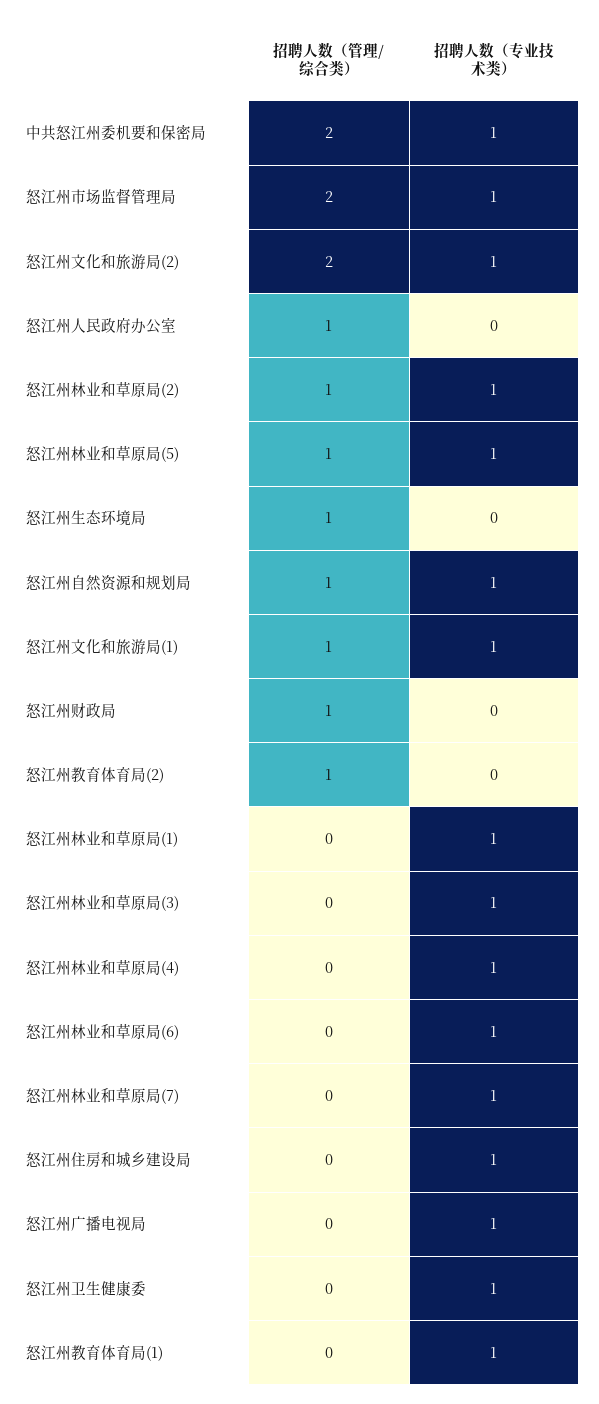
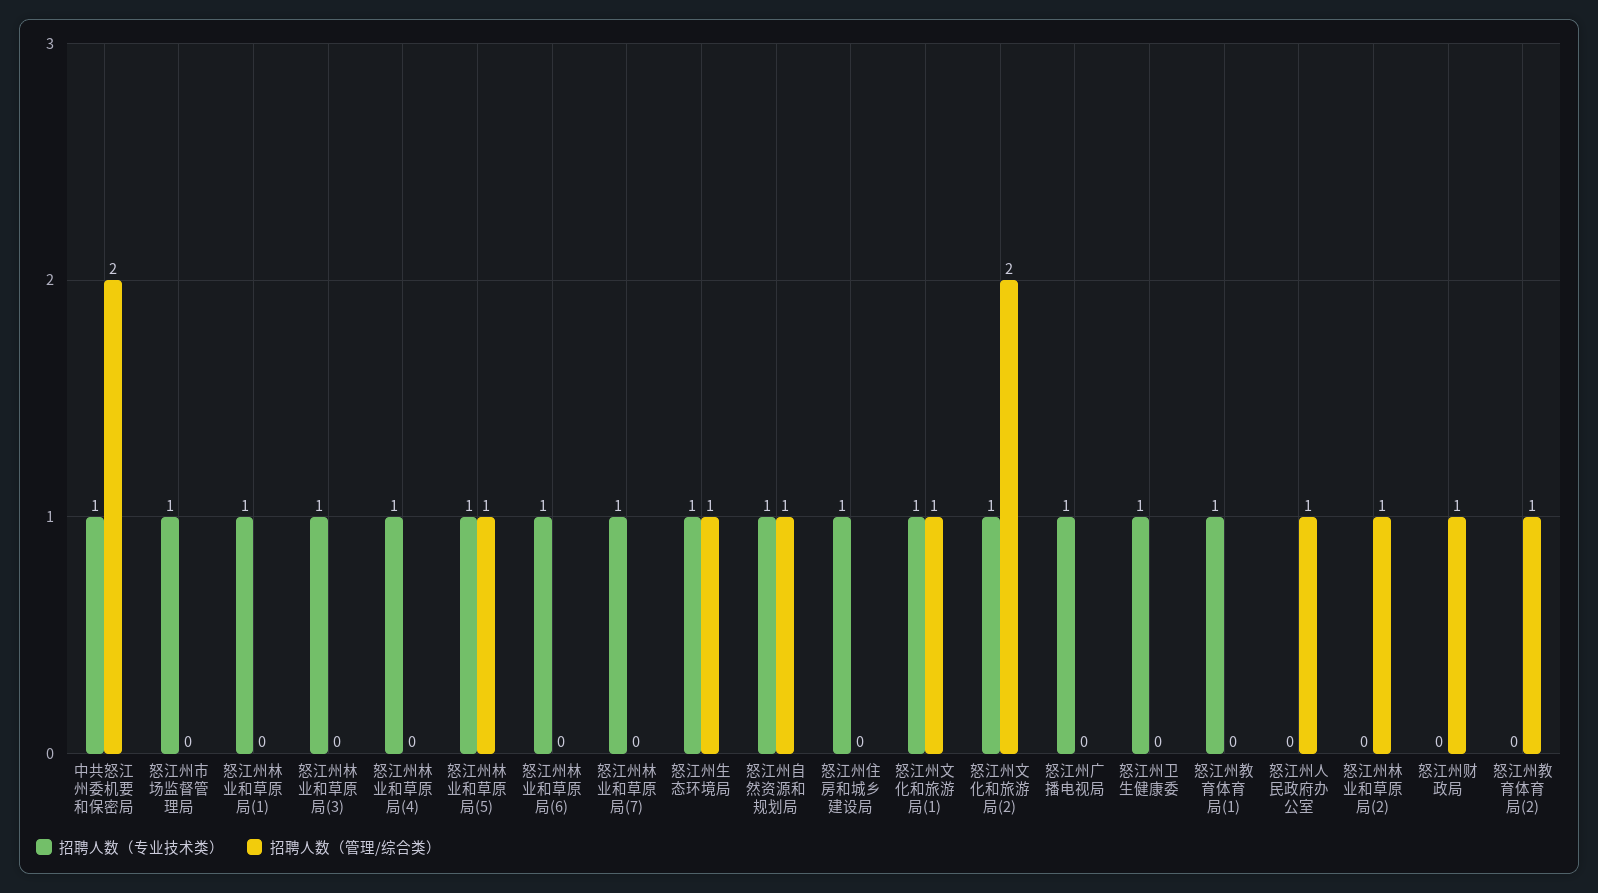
  {
    "招聘人数（管理/综合类）": {
      "中共怒江州委机要和保密局": 2,
-     "怒江州市场监督管理局": 2,
+     "怒江州市场监督管理局": 0,
      "怒江州文化和旅游局(2)": 2,
      "怒江州人民政府办公室": 1,
      "怒江州林业和草原局(2)": 1,
      "怒江州林业和草原局(5)": 1,
      "怒江州生态环境局": 1,
      "怒江州自然资源和规划局": 1,
      "怒江州文化和旅游局(1)": 1,
      "怒江州财政局": 1,
      "怒江州教育体育局(2)": 1,
      "怒江州林业和草原局(1)": 0,
      "怒江州林业和草原局(3)": 0,
      "怒江州林业和草原局(4)": 0,
      "怒江州林业和草原局(6)": 0,
      "怒江州林业和草原局(7)": 0,
      "怒江州住房和城乡建设局": 0,
      "怒江州广播电视局": 0,
      "怒江州卫生健康委": 0,
      "怒江州教育体育局(1)": 0
    },
    "招聘人数（专业技术类）": {
      "中共怒江州委机要和保密局": 1,
      "怒江州市场监督管理局": 1,
      "怒江州文化和旅游局(2)": 1,
      "怒江州人民政府办公室": 0,
-     "怒江州林业和草原局(2)": 1,
+     "怒江州林业和草原局(2)": 0,
      "怒江州林业和草原局(5)": 1,
-     "怒江州生态环境局": 0,
+     "怒江州生态环境局": 1,
      "怒江州自然资源和规划局": 1,
      "怒江州文化和旅游局(1)": 1,
      "怒江州财政局": 0,
      "怒江州教育体育局(2)": 0,
      "怒江州林业和草原局(1)": 1,
      "怒江州林业和草原局(3)": 1,
      "怒江州林业和草原局(4)": 1,
      "怒江州林业和草原局(6)": 1,
      "怒江州林业和草原局(7)": 1,
      "怒江州住房和城乡建设局": 1,
      "怒江州广播电视局": 1,
      "怒江州卫生健康委": 1,
      "怒江州教育体育局(1)": 1
    }
  }

